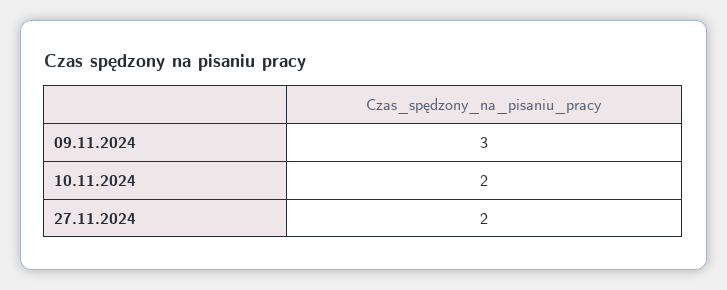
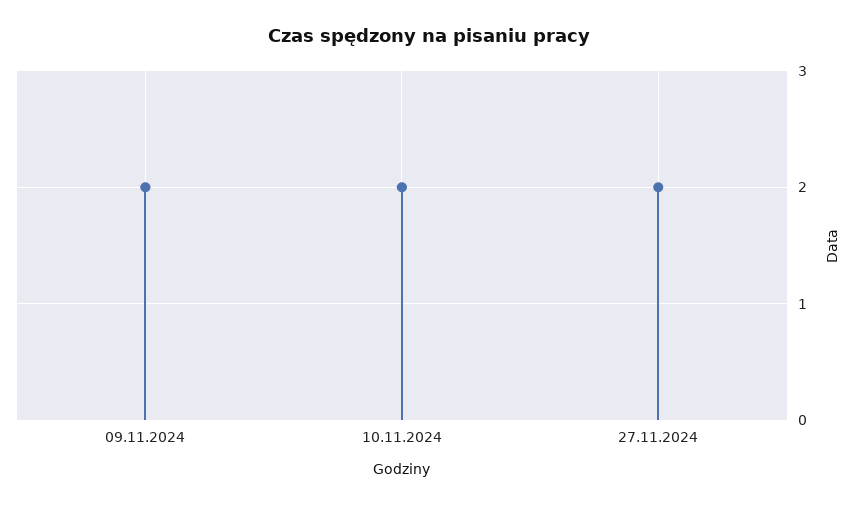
  {
-   "09.11.2024": 3,
+   "09.11.2024": 2,
    "10.11.2024": 2,
    "27.11.2024": 2
  }

